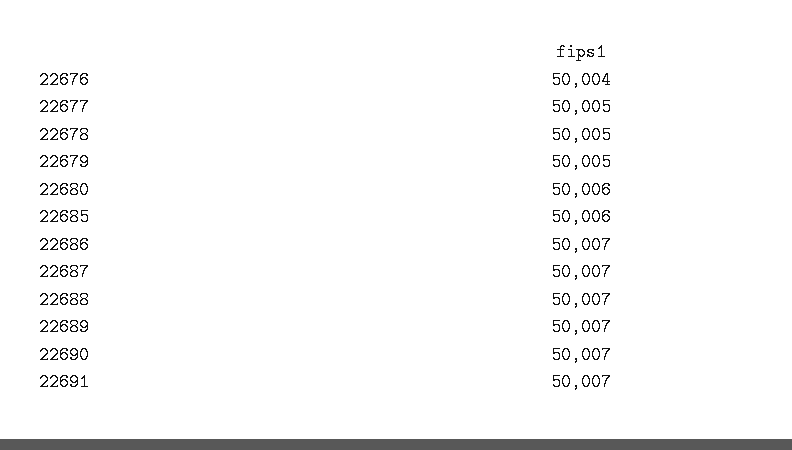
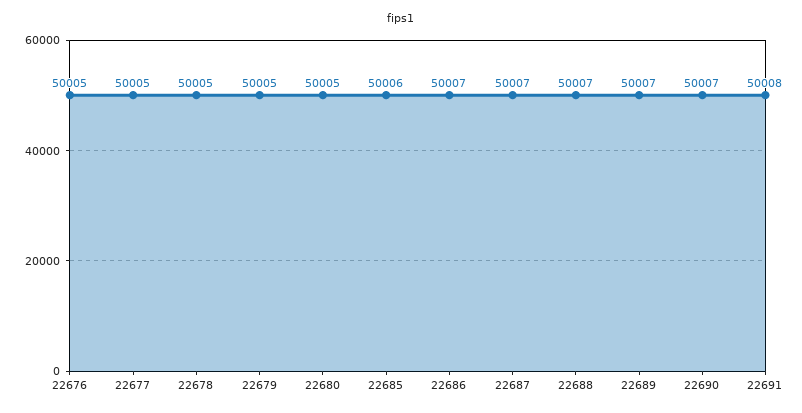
  {
-   "22676": 50004,
+   "22676": 50005,
    "22677": 50005,
    "22678": 50005,
    "22679": 50005,
-   "22680": 50006,
+   "22680": 50005,
    "22685": 50006,
    "22686": 50007,
    "22687": 50007,
    "22688": 50007,
    "22689": 50007,
    "22690": 50007,
-   "22691": 50007
+   "22691": 50008
  }

